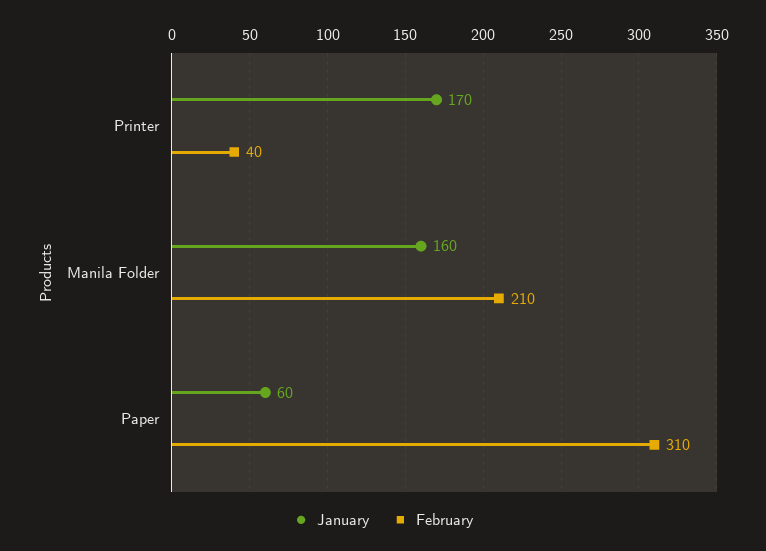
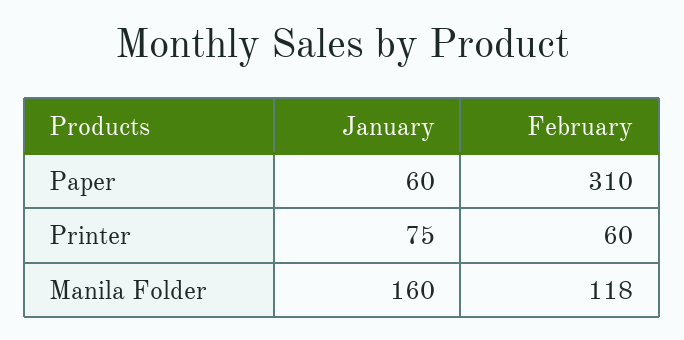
  {
    "January": {
-     "Printer": 170,
+     "Printer": 75,
      "Manila Folder": 160,
      "Paper": 60
    },
    "February": {
-     "Printer": 40,
+     "Printer": 60,
-     "Manila Folder": 210,
+     "Manila Folder": 118,
      "Paper": 310
    }
  }

